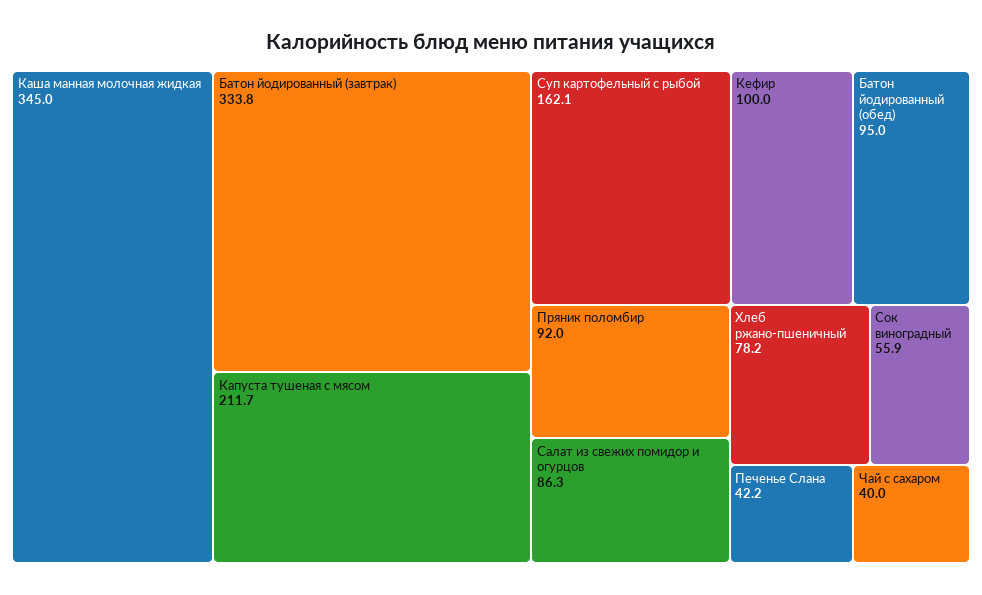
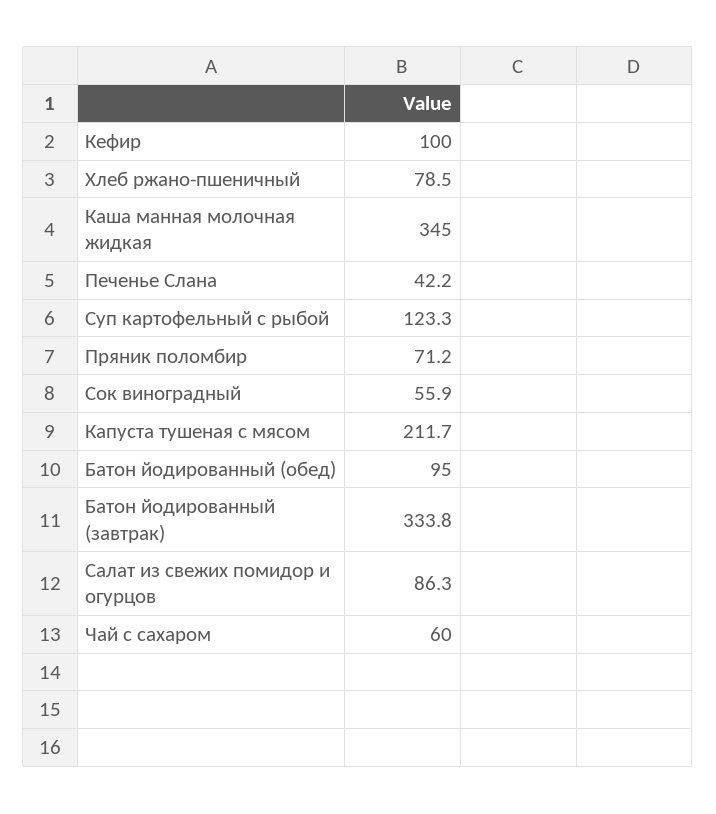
  {
    "Каша манная молочная жидкая": 345,
    "Батон йодированный (завтрак)": 333.8,
    "Капуста тушеная с мясом": 211.7,
-   "Суп картофельный с рыбой": 162.1,
+   "Суп картофельный с рыбой": 123.3,
    "Кефир": 100,
    "Батон йодированный (обед)": 95,
-   "Пряник поломбир": 92,
+   "Пряник поломбир": 71.2,
    "Салат из свежих помидор и огурцов": 86.3,
-   "Хлеб ржано-пшеничный": 78.2,
+   "Хлеб ржано-пшеничный": 78.5,
    "Сок виноградный": 55.9,
    "Печенье Слана": 42.2,
-   "Чай с сахаром": 40
+   "Чай с сахаром": 60
  }

